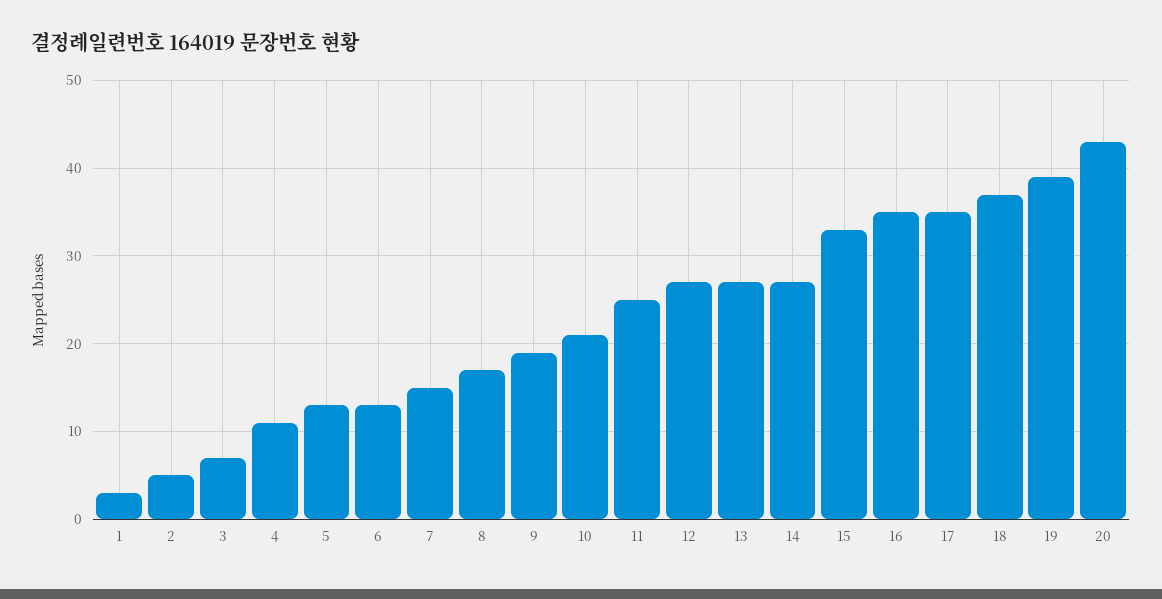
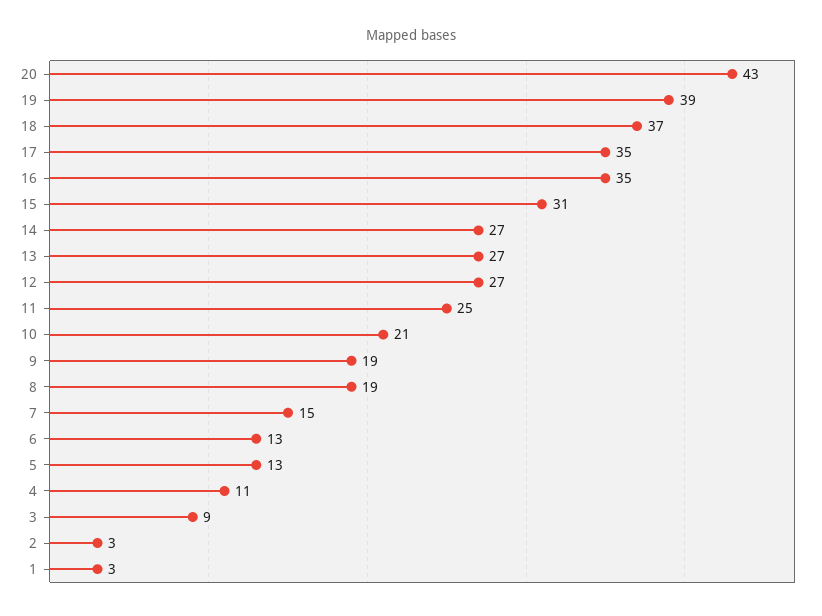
  {
    "1": 3,
-   "2": 5,
+   "2": 3,
-   "3": 7,
+   "3": 9,
    "4": 11,
    "5": 13,
    "6": 13,
    "7": 15,
-   "8": 17,
+   "8": 19,
    "9": 19,
    "10": 21,
    "11": 25,
    "12": 27,
    "13": 27,
    "14": 27,
-   "15": 33,
+   "15": 31,
    "16": 35,
    "17": 35,
    "18": 37,
    "19": 39,
    "20": 43
  }

